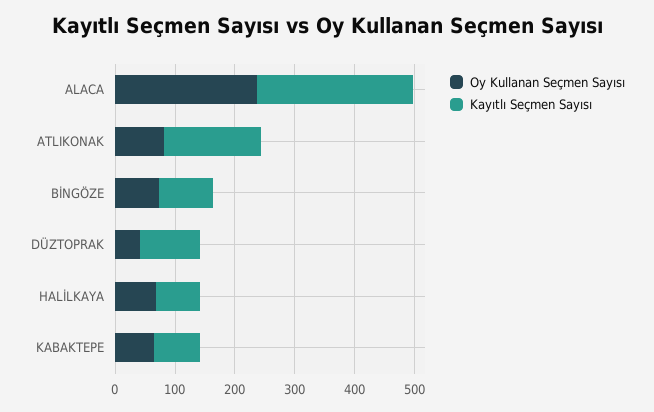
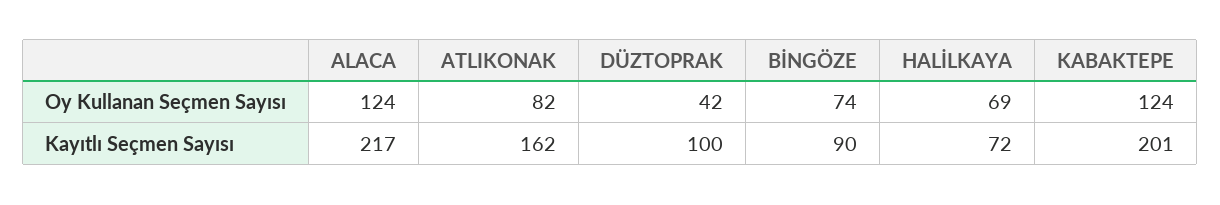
  {
    "Oy Kullanan Seçmen Sayısı": {
-     "ALACA": 240,
+     "ALACA": 124,
      "ATLIKONAK": 82,
      "BİNGÖZE": 74,
      "DÜZTOPRAK": 42,
      "HALİLKAYA": 69,
-     "KABAKTEPE": 60
+     "KABAKTEPE": 124
    },
    "Kayıtlı Seçmen Sayısı": {
-     "ALACA": 260,
+     "ALACA": 217,
      "ATLIKONAK": 162,
      "BİNGÖZE": 90,
      "DÜZTOPRAK": 100,
      "HALİLKAYA": 72,
-     "KABAKTEPE": 80
+     "KABAKTEPE": 201
    }
  }

